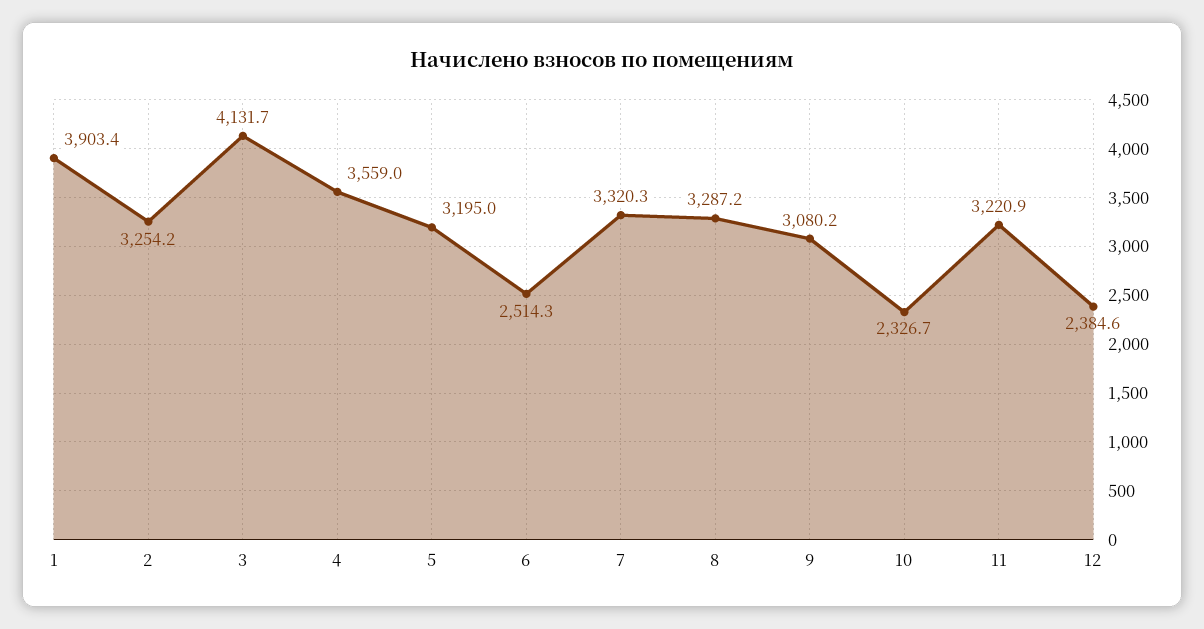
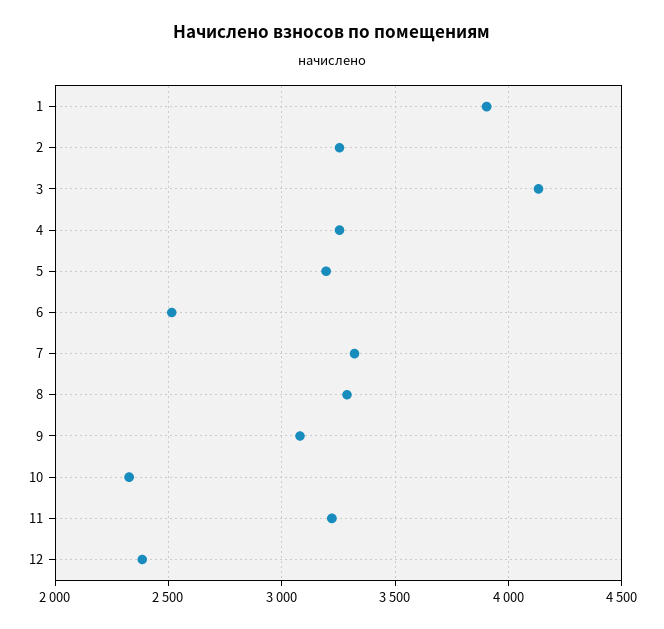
  {
    "1": 3903.4,
    "2": 3254.2,
    "3": 4131.7,
-   "4": 3559,
+   "4": 3250,
    "5": 3195,
    "6": 2514.3,
    "7": 3320.3,
    "8": 3287.2,
    "9": 3080.2,
    "10": 2326.7,
    "11": 3220.9,
    "12": 2384.6
  }

